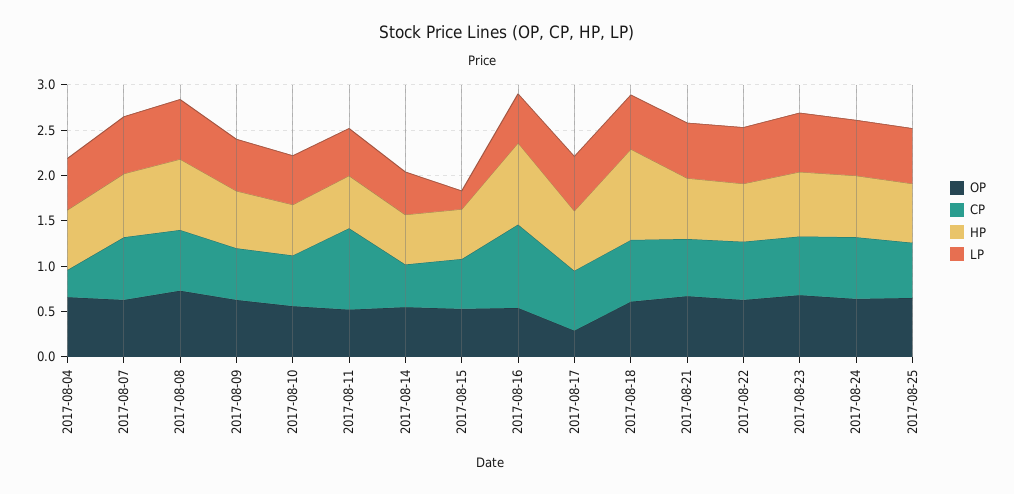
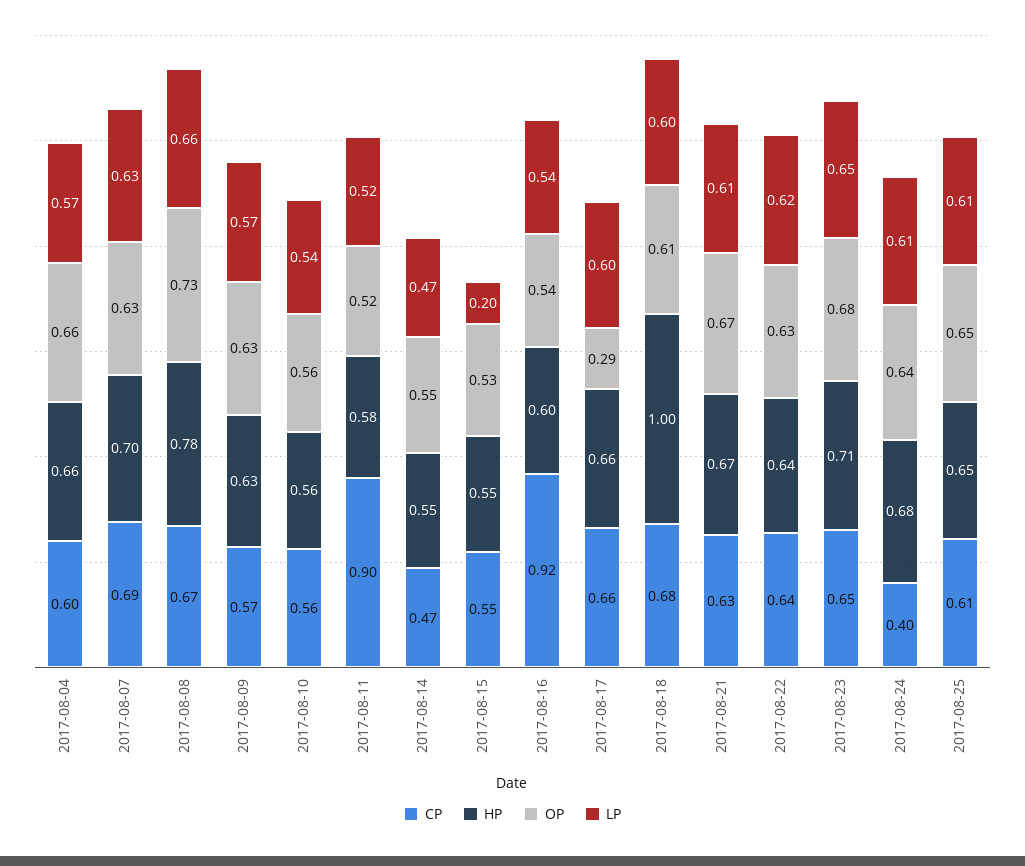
  {
    "OP": {
      "2017-08-04": 0.66,
      "2017-08-07": 0.63,
      "2017-08-08": 0.73,
      "2017-08-09": 0.63,
      "2017-08-10": 0.56,
      "2017-08-11": 0.52,
      "2017-08-14": 0.55,
      "2017-08-15": 0.53,
      "2017-08-16": 0.54,
      "2017-08-17": 0.29,
      "2017-08-18": 0.61,
      "2017-08-21": 0.67,
      "2017-08-22": 0.63,
      "2017-08-23": 0.68,
      "2017-08-24": 0.64,
      "2017-08-25": 0.65
    },
    "CP": {
-     "2017-08-04": 0.3,
+     "2017-08-04": 0.6,
      "2017-08-07": 0.69,
      "2017-08-08": 0.67,
      "2017-08-09": 0.57,
      "2017-08-10": 0.56,
      "2017-08-11": 0.9,
      "2017-08-14": 0.47,
      "2017-08-15": 0.55,
      "2017-08-16": 0.92,
      "2017-08-17": 0.66,
      "2017-08-18": 0.68,
      "2017-08-21": 0.63,
      "2017-08-22": 0.64,
      "2017-08-23": 0.65,
-     "2017-08-24": 0.7,
+     "2017-08-24": 0.4,
      "2017-08-25": 0.61
    },
    "HP": {
      "2017-08-04": 0.66,
      "2017-08-07": 0.7,
      "2017-08-08": 0.78,
      "2017-08-09": 0.63,
      "2017-08-10": 0.56,
      "2017-08-11": 0.58,
      "2017-08-14": 0.55,
      "2017-08-15": 0.55,
-     "2017-08-16": 0.9,
+     "2017-08-16": 0.6,
      "2017-08-17": 0.66,
      "2017-08-18": 1,
      "2017-08-21": 0.67,
      "2017-08-22": 0.64,
      "2017-08-23": 0.71,
      "2017-08-24": 0.68,
      "2017-08-25": 0.65
    },
    "LP": {
      "2017-08-04": 0.57,
      "2017-08-07": 0.63,
      "2017-08-08": 0.66,
      "2017-08-09": 0.57,
      "2017-08-10": 0.54,
      "2017-08-11": 0.52,
      "2017-08-14": 0.47,
      "2017-08-15": 0.2,
      "2017-08-16": 0.54,
      "2017-08-17": 0.6,
      "2017-08-18": 0.6,
      "2017-08-21": 0.61,
      "2017-08-22": 0.62,
      "2017-08-23": 0.65,
      "2017-08-24": 0.61,
      "2017-08-25": 0.61
    }
  }

